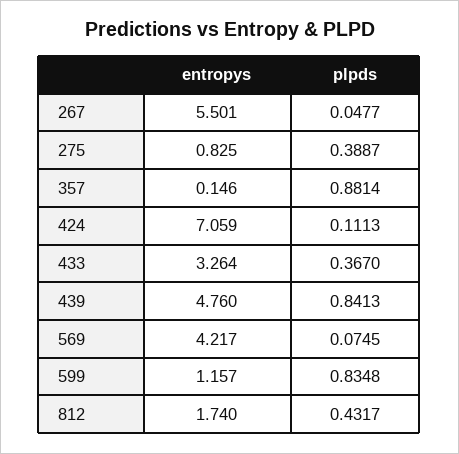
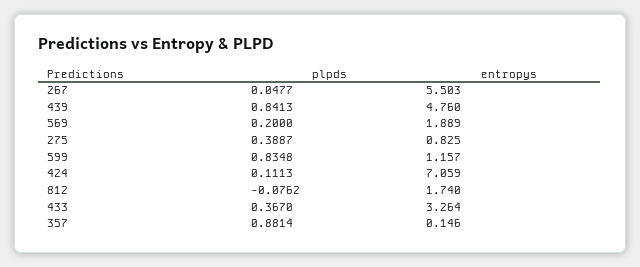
  {
    "entropys": {
-     "267": 5.501,
+     "267": 5.503,
      "275": 0.825,
      "357": 0.146,
      "424": 7.059,
      "433": 3.264,
      "439": 4.76,
-     "569": 4.217,
+     "569": 1.889,
      "599": 1.157,
      "812": 1.74
    },
    "plpds": {
      "267": 0.0477,
      "275": 0.3887,
      "357": 0.8814,
      "424": 0.1113,
      "433": 0.367,
      "439": 0.8413,
-     "569": 0.0745,
+     "569": 0.2,
      "599": 0.8348,
-     "812": 0.4317
+     "812": -0.0762
    }
  }

